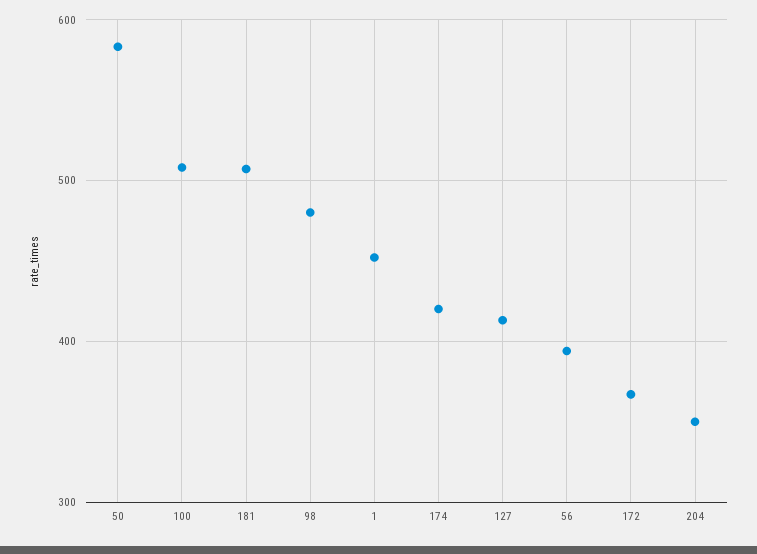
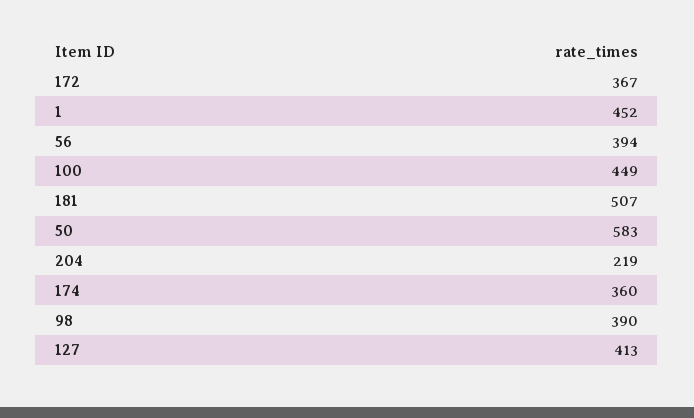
  {
    "50": 583,
-   "100": 510,
+   "100": 449,
    "181": 507,
-   "98": 480,
+   "98": 390,
    "1": 452,
-   "174": 420,
+   "174": 360,
    "127": 413,
    "56": 394,
    "172": 367,
-   "204": 350
+   "204": 219
  }

